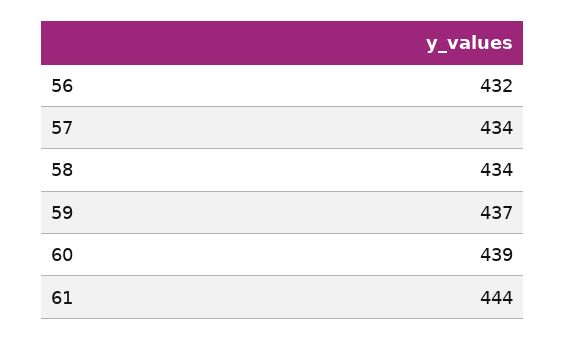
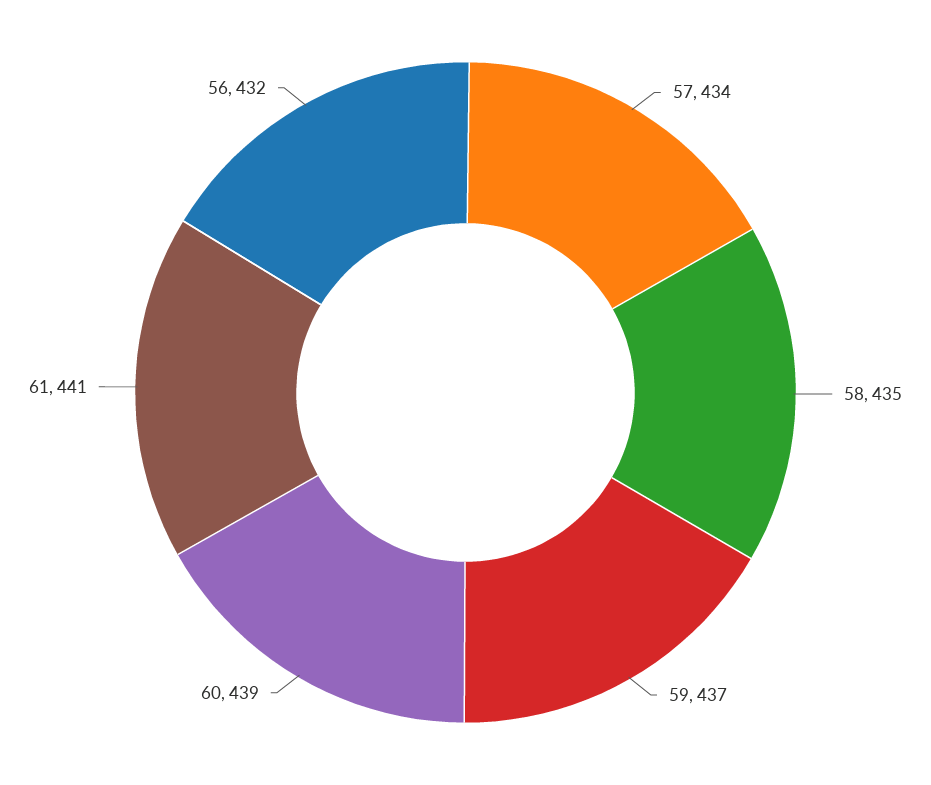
  {
    "56": 432,
    "57": 434,
-   "58": 434,
+   "58": 435,
    "59": 437,
    "60": 439,
-   "61": 444
+   "61": 441
  }

